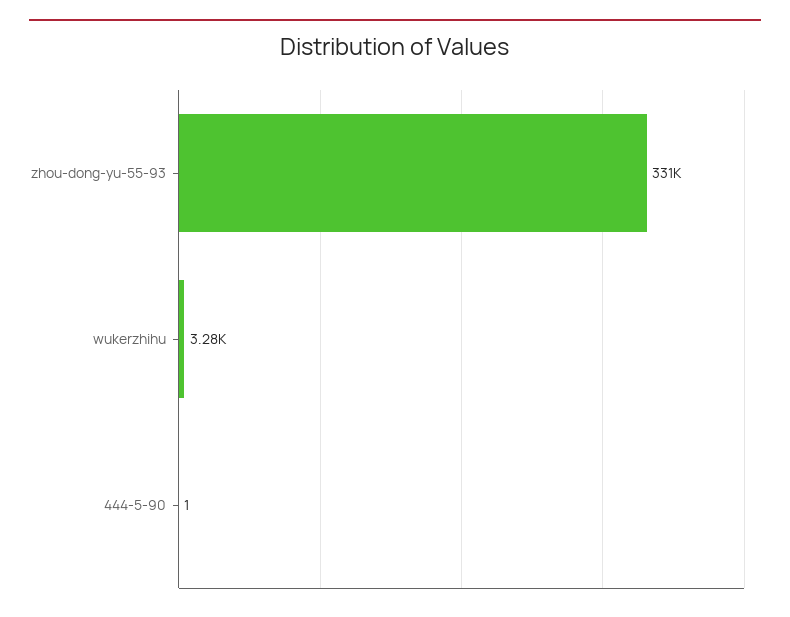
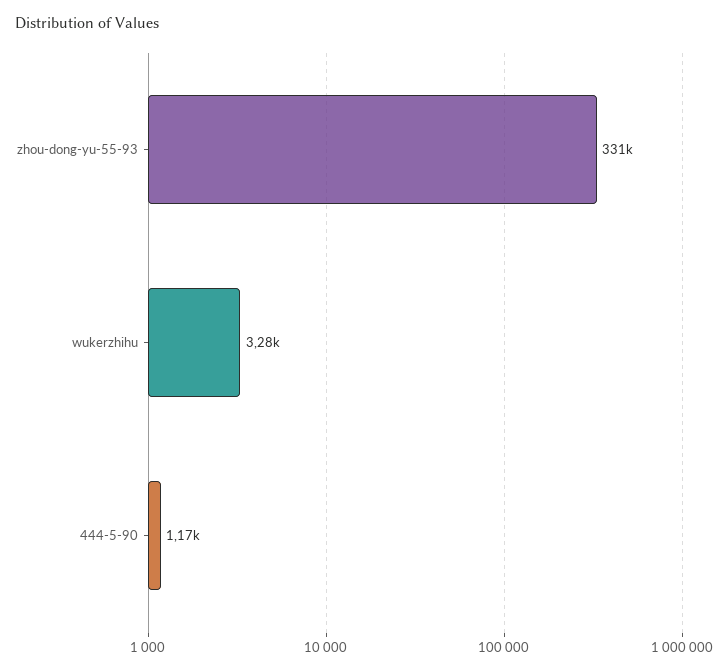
  {
    "zhou-dong-yu-55-93": 331000,
    "wukerzhihu": 3280,
-   "444-5-90": 1
+   "444-5-90": 1170
  }

